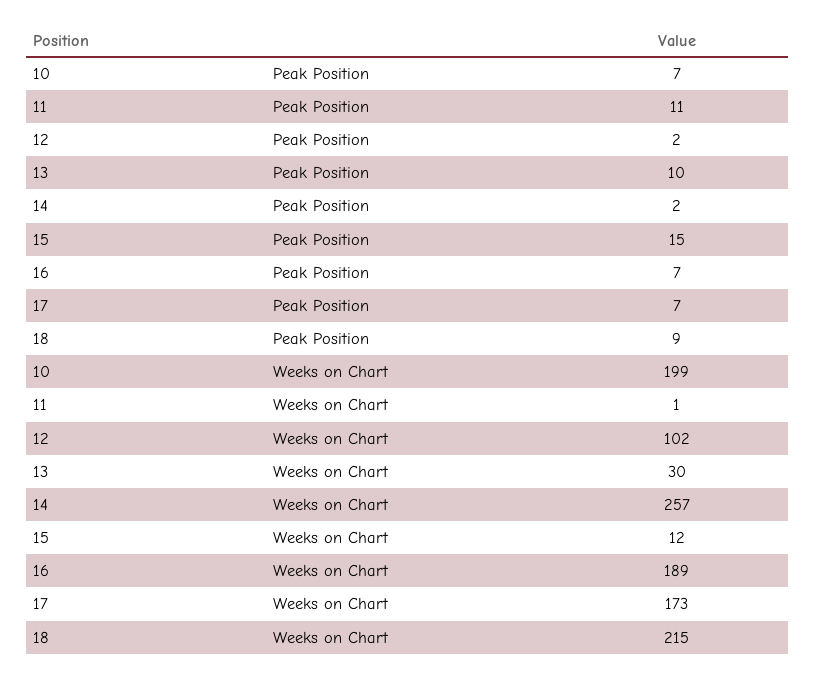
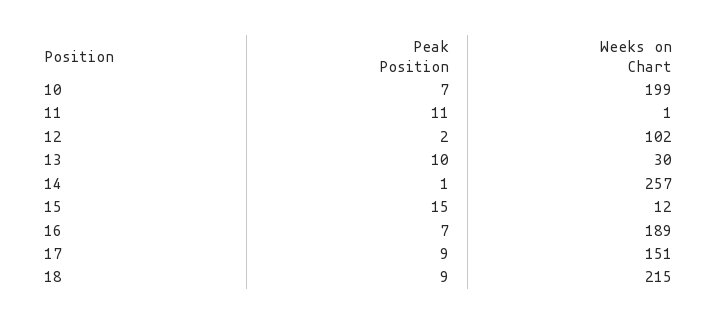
  {
    "10": {
      "Peak Position": 7,
      "Weeks on Chart": 199
    },
    "11": {
      "Peak Position": 11,
      "Weeks on Chart": 1
    },
    "12": {
      "Peak Position": 2,
      "Weeks on Chart": 102
    },
    "13": {
      "Peak Position": 10,
      "Weeks on Chart": 30
    },
    "14": {
-     "Peak Position": 2,
+     "Peak Position": 1,
      "Weeks on Chart": 257
    },
    "15": {
      "Peak Position": 15,
      "Weeks on Chart": 12
    },
    "16": {
      "Peak Position": 7,
      "Weeks on Chart": 189
    },
    "17": {
-     "Peak Position": 7,
+     "Peak Position": 9,
-     "Weeks on Chart": 173
+     "Weeks on Chart": 151
    },
    "18": {
      "Peak Position": 9,
      "Weeks on Chart": 215
    }
  }

